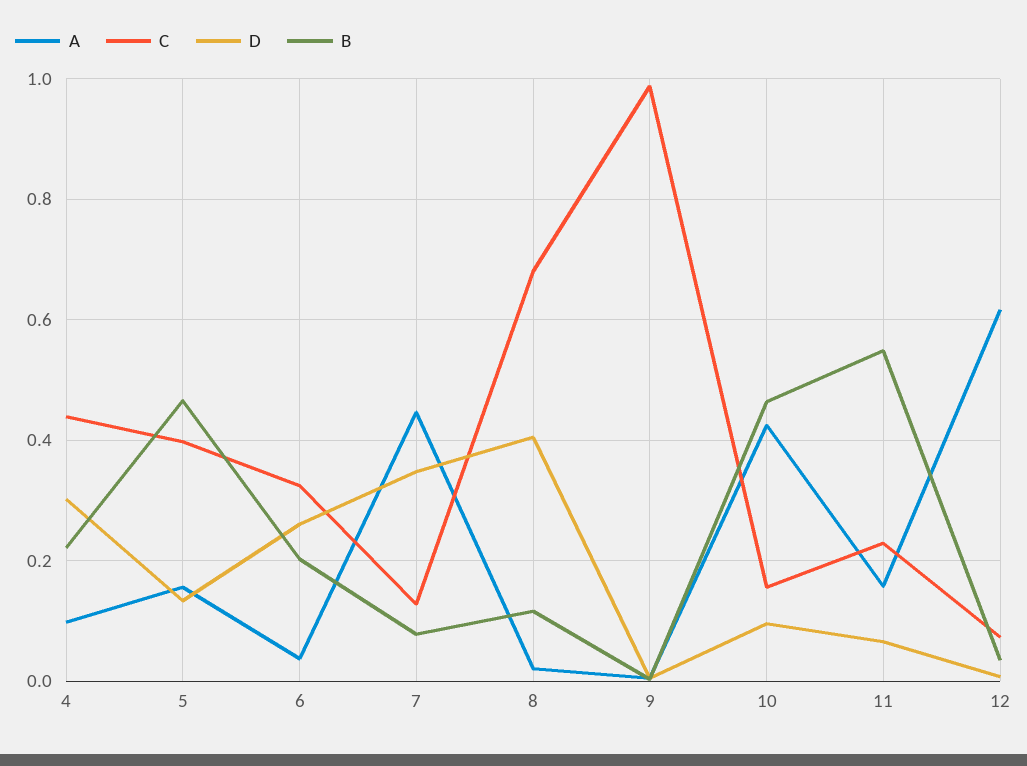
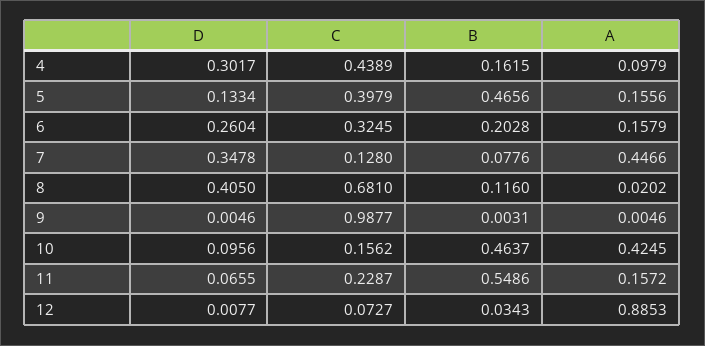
  {
    "A": {
      "4": 0.0979,
      "5": 0.1556,
-     "6": 0.04,
+     "6": 0.1579,
      "7": 0.4466,
      "8": 0.0202,
      "9": 0.0046,
      "10": 0.4245,
      "11": 0.1572,
-     "12": 0.62
+     "12": 0.8853
    },
    "C": {
      "4": 0.4389,
      "5": 0.3979,
      "6": 0.3245,
      "7": 0.128,
      "8": 0.681,
      "9": 0.9877,
      "10": 0.1562,
      "11": 0.2287,
      "12": 0.0727
    },
    "D": {
      "4": 0.3017,
      "5": 0.1334,
      "6": 0.2604,
      "7": 0.3478,
      "8": 0.405,
      "9": 0.0046,
      "10": 0.0956,
      "11": 0.0655,
      "12": 0.0077
    },
    "B": {
-     "4": 0.22,
+     "4": 0.1615,
      "5": 0.4656,
      "6": 0.2028,
      "7": 0.0776,
      "8": 0.116,
      "9": 0.0031,
      "10": 0.4637,
      "11": 0.5486,
      "12": 0.0343
    }
  }

